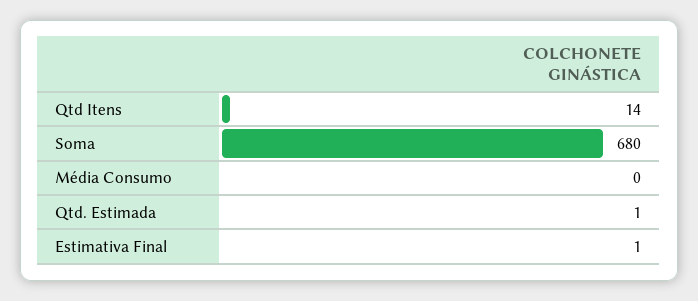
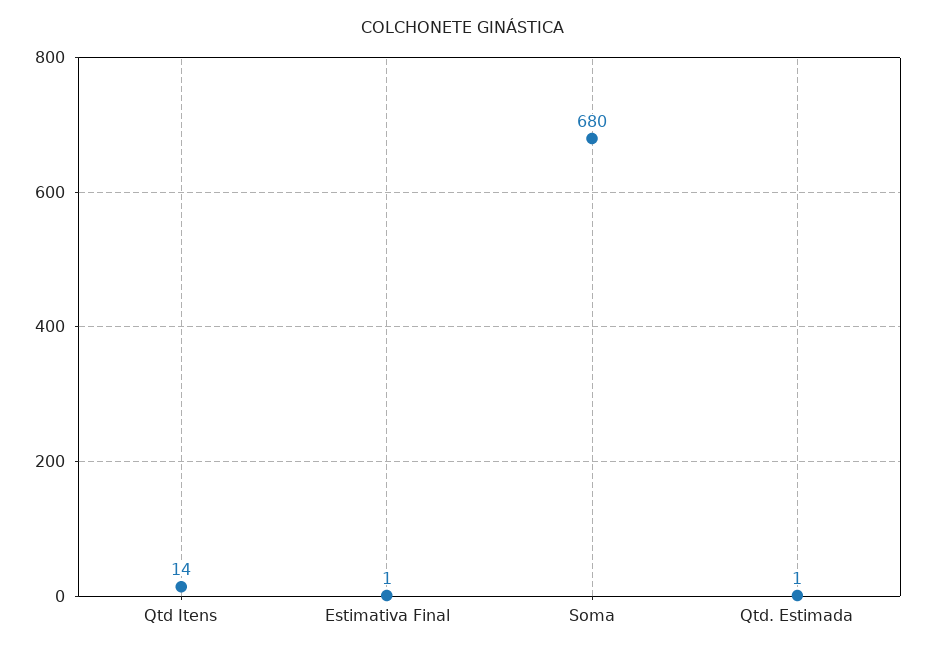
  {
    "Qtd Itens": 14,
    "Soma": 680,
-   "Média Consumo": 0,
    "Qtd. Estimada": 1,
    "Estimativa Final": 1
  }

